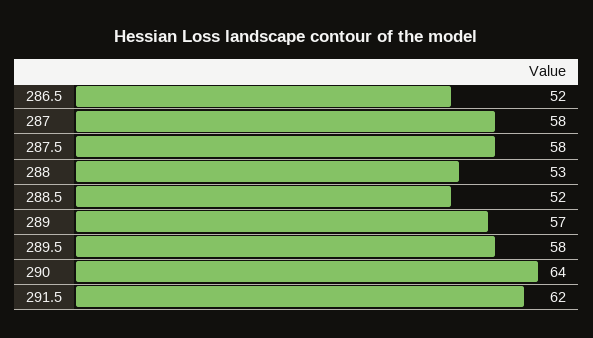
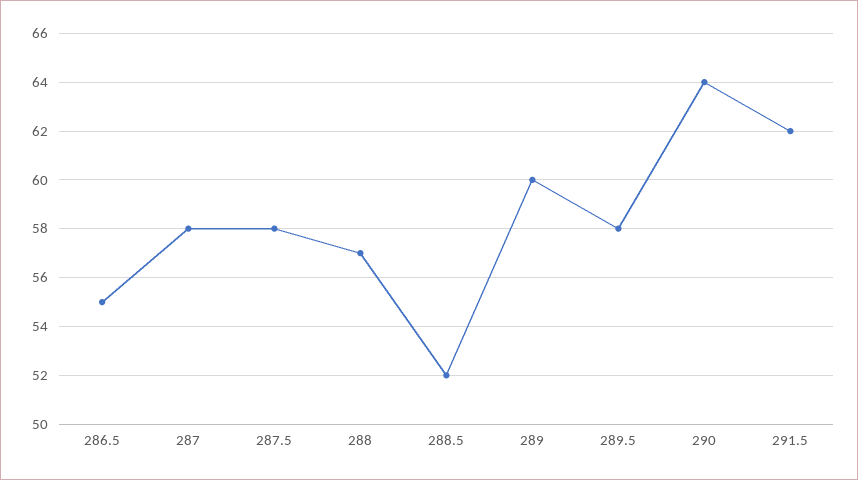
  {
-   "286.5": 52,
+   "286.5": 55,
    "287": 58,
    "287.5": 58,
-   "288": 53,
+   "288": 57,
    "288.5": 52,
-   "289": 57,
+   "289": 60,
    "289.5": 58,
    "290": 64,
    "291.5": 62
  }

